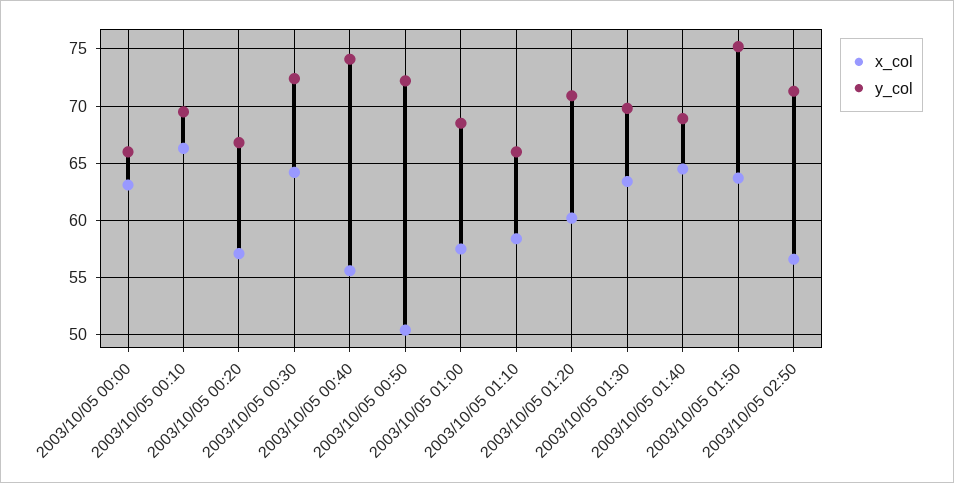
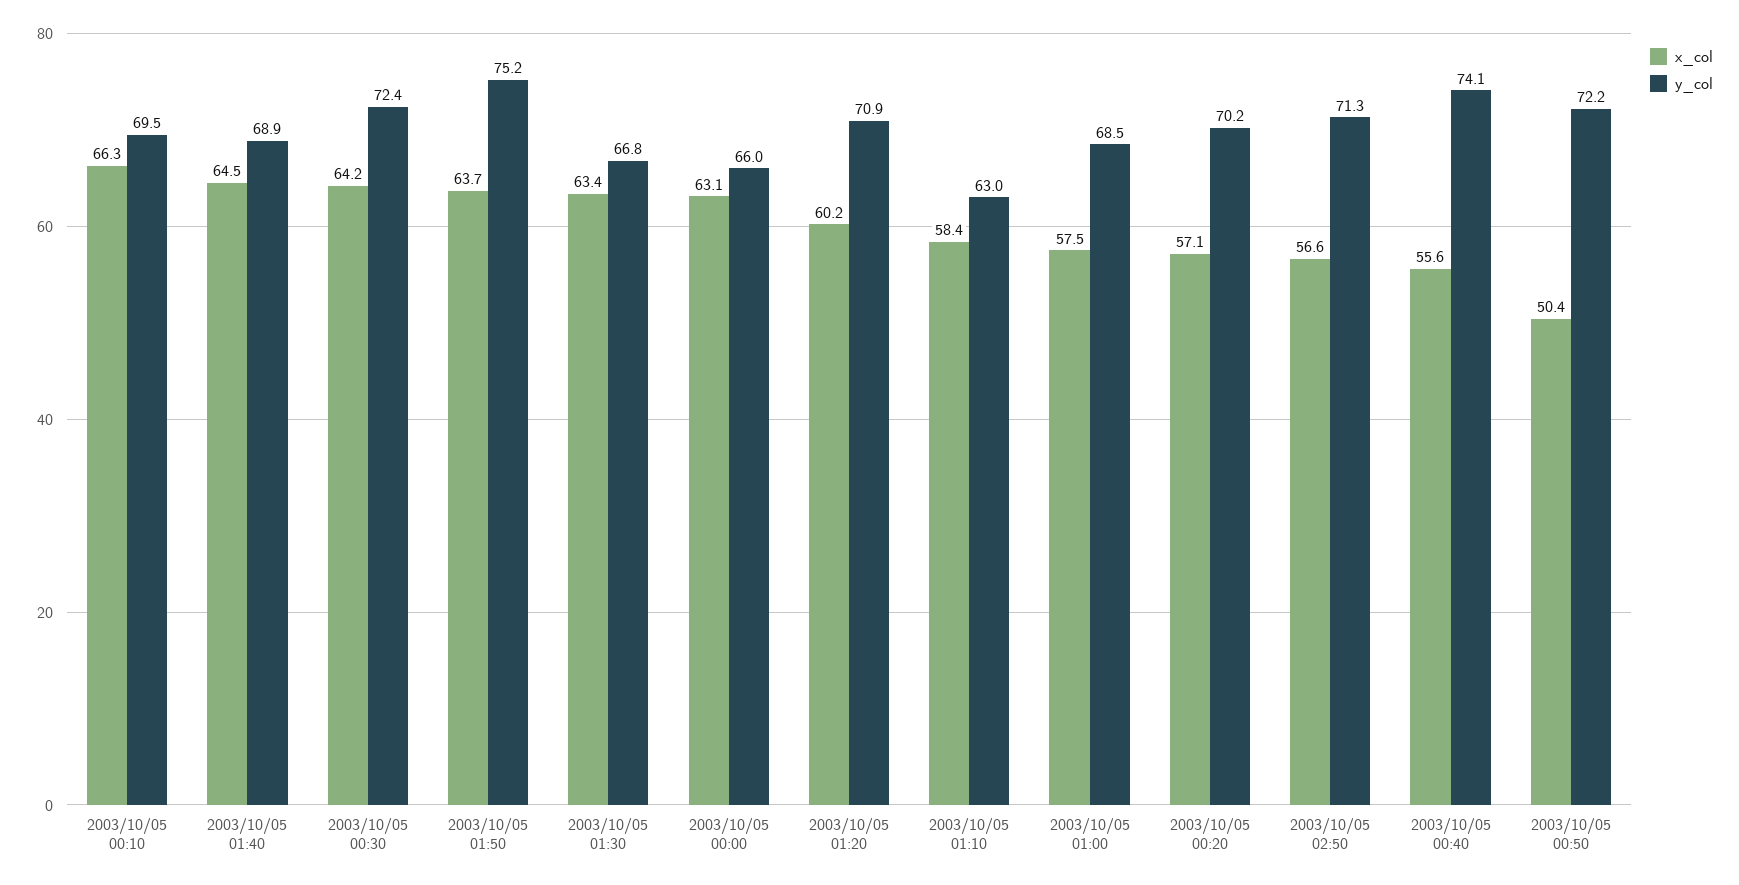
  {
    "x_col": {
      "2003/10/05 00:00": 63.1,
      "2003/10/05 00:10": 66.3,
      "2003/10/05 00:20": 57.1,
      "2003/10/05 00:30": 64.2,
      "2003/10/05 00:40": 55.6,
      "2003/10/05 00:50": 50.4,
      "2003/10/05 01:00": 57.5,
      "2003/10/05 01:10": 58.4,
      "2003/10/05 01:20": 60.2,
      "2003/10/05 01:30": 63.4,
      "2003/10/05 01:40": 64.5,
      "2003/10/05 01:50": 63.7,
      "2003/10/05 02:50": 56.6
    },
    "y_col": {
      "2003/10/05 00:00": 66,
      "2003/10/05 00:10": 69.5,
-     "2003/10/05 00:20": 67,
+     "2003/10/05 00:20": 70.2,
      "2003/10/05 00:30": 72.4,
      "2003/10/05 00:40": 74.1,
      "2003/10/05 00:50": 72.2,
      "2003/10/05 01:00": 68.5,
-     "2003/10/05 01:10": 66,
+     "2003/10/05 01:10": 63,
      "2003/10/05 01:20": 70.9,
-     "2003/10/05 01:30": 70,
+     "2003/10/05 01:30": 66.8,
      "2003/10/05 01:40": 68.9,
      "2003/10/05 01:50": 75.2,
      "2003/10/05 02:50": 71.3
    }
  }

